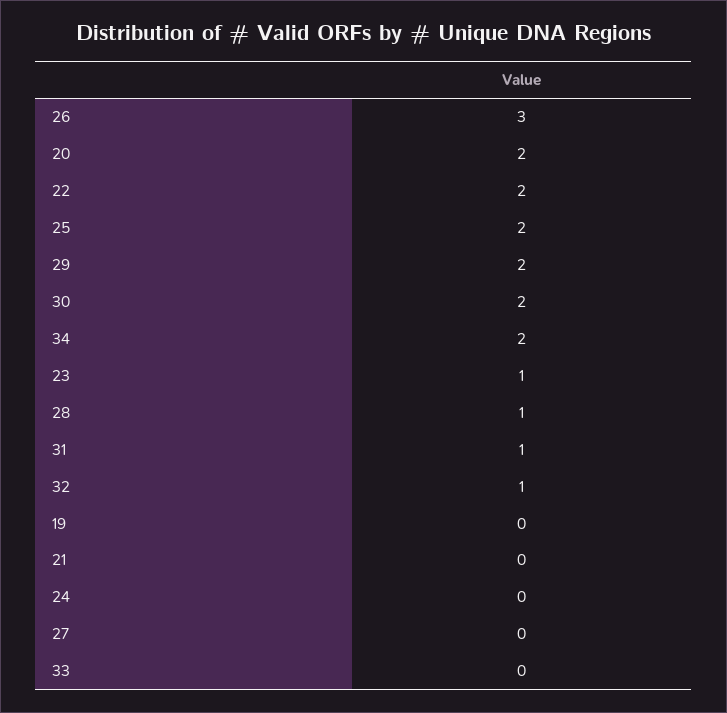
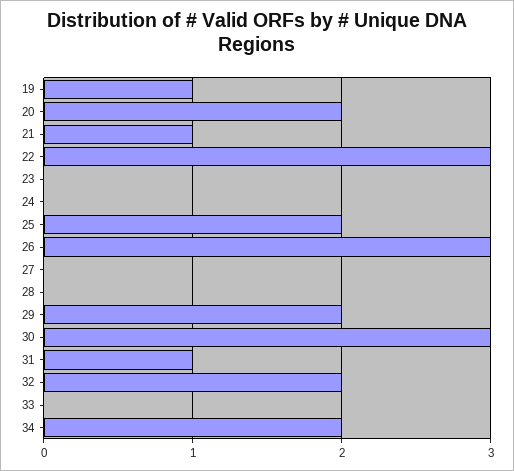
  {
    "26": 3,
    "20": 2,
-   "22": 2,
+   "22": 3,
    "25": 2,
    "29": 2,
-   "30": 2,
+   "30": 3,
    "34": 2,
-   "23": 1,
+   "23": 0,
-   "28": 1,
+   "28": 0,
    "31": 1,
-   "32": 1,
+   "32": 2,
-   "19": 0,
+   "19": 1,
-   "21": 0,
+   "21": 1,
    "24": 0,
    "27": 0,
    "33": 0
  }

